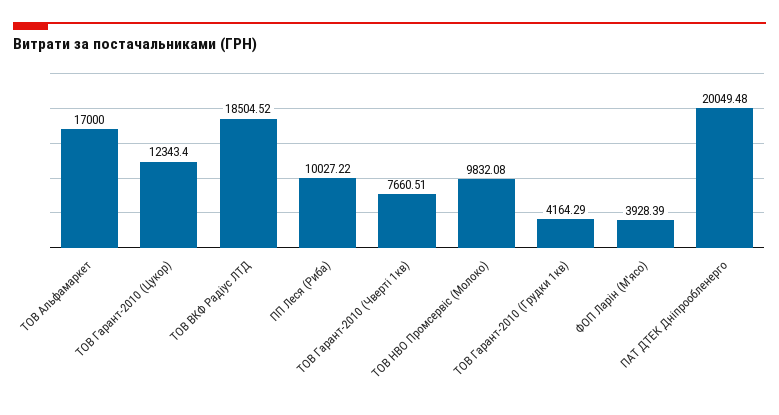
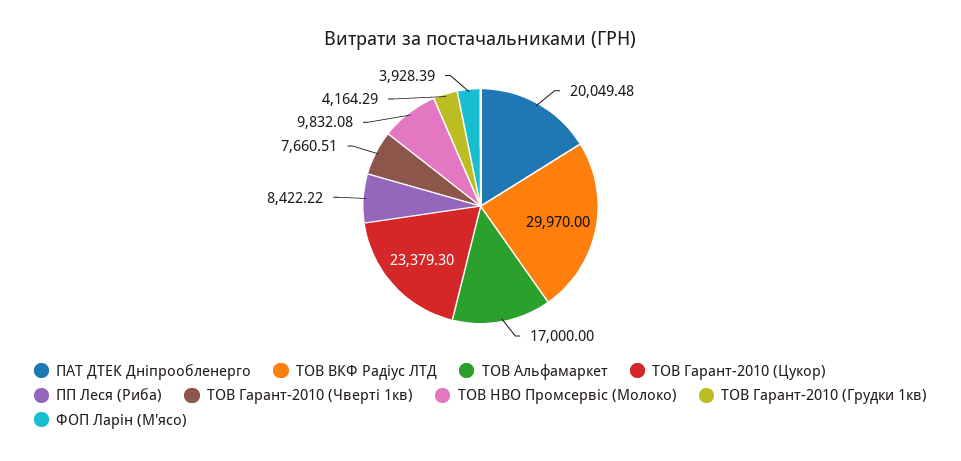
  {
    "ТОВ Альфамаркет": 17000,
-   "ТОВ Гарант-2010 (Цукор)": 12343.4,
+   "ТОВ Гарант-2010 (Цукор)": 23379.3,
-   "ТОВ ВКФ Радіус ЛТД": 18504.52,
+   "ТОВ ВКФ Радіус ЛТД": 29970,
-   "ПП Леся (Риба)": 10027.22,
+   "ПП Леся (Риба)": 8422.22,
    "ТОВ Гарант-2010 (Чверті 1кв)": 7660.51,
    "ТОВ НВО Промсервіс (Молоко)": 9832.08,
    "ТОВ Гарант-2010 (Грудки 1кв)": 4164.29,
    "ФОП Ларін (М'ясо)": 3928.39,
    "ПАТ ДТЕК Дніпрообленерго": 20049.48
  }

